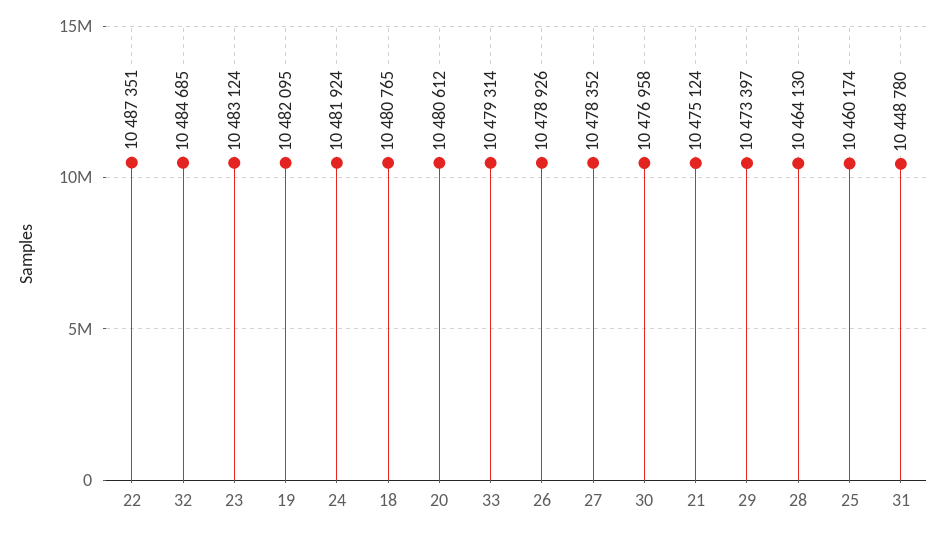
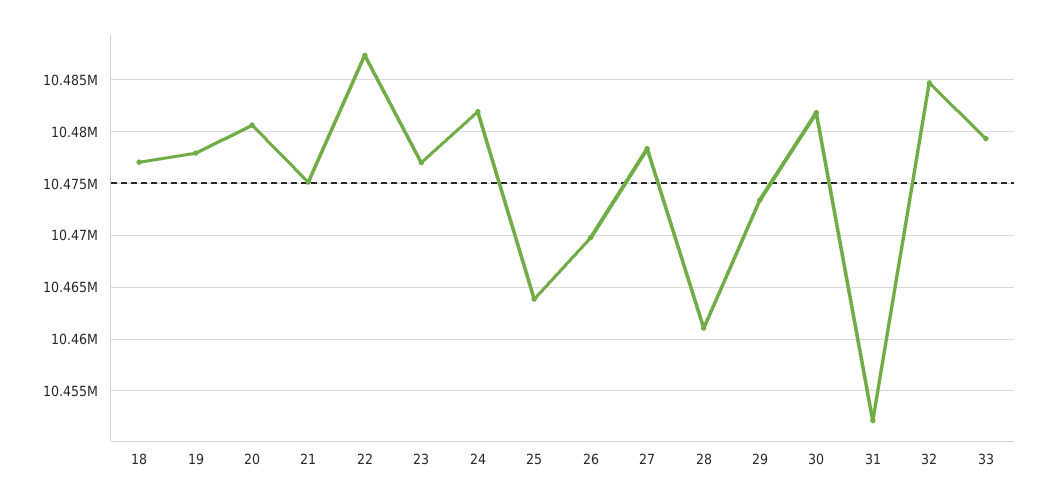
  {
    "22": 10487351,
    "32": 10484685,
-   "23": 10483124,
+   "23": 10477000,
-   "19": 10482095,
+   "19": 10478000,
    "24": 10481924,
-   "18": 10480765,
+   "18": 10477000,
    "20": 10480612,
    "33": 10479314,
-   "26": 10478926,
+   "26": 10470000,
    "27": 10478352,
-   "30": 10476958,
+   "30": 10482000,
    "21": 10475124,
    "29": 10473397,
-   "28": 10464130,
+   "28": 10461000,
-   "25": 10460174,
+   "25": 10464000,
-   "31": 10448780
+   "31": 10452000
  }

